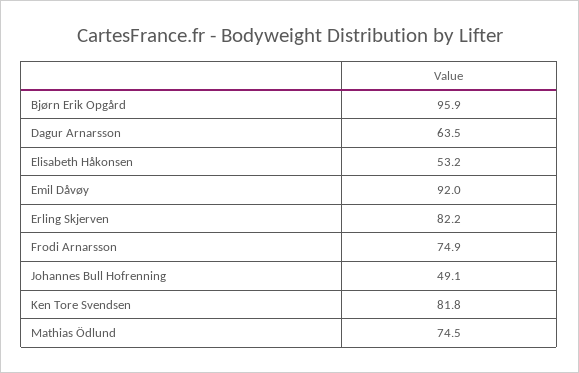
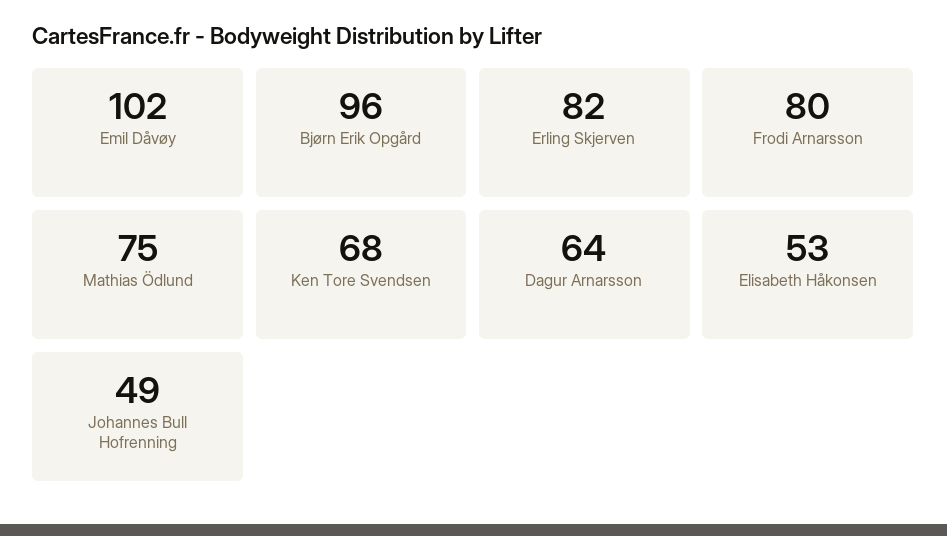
  {
    "Bjørn Erik Opgård": 95.9,
    "Dagur Arnarsson": 63.5,
    "Elisabeth Håkonsen": 53.2,
-   "Emil Dåvøy": 92,
+   "Emil Dåvøy": 102,
    "Erling Skjerven": 82.2,
-   "Frodi Arnarsson": 74.9,
+   "Frodi Arnarsson": 80,
    "Johannes Bull Hofrenning": 49.1,
-   "Ken Tore Svendsen": 81.8,
+   "Ken Tore Svendsen": 68,
    "Mathias Ödlund": 74.5
  }

